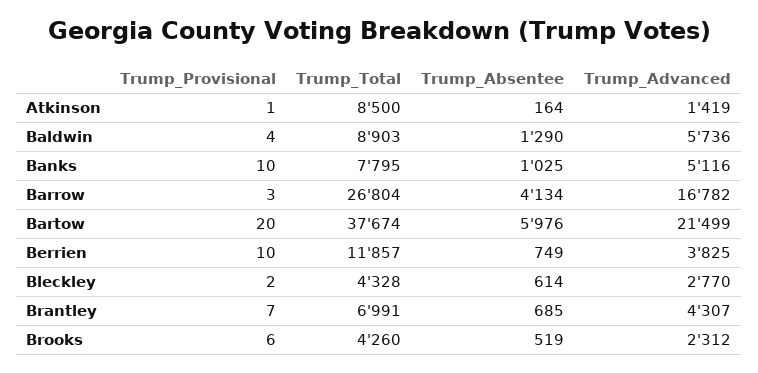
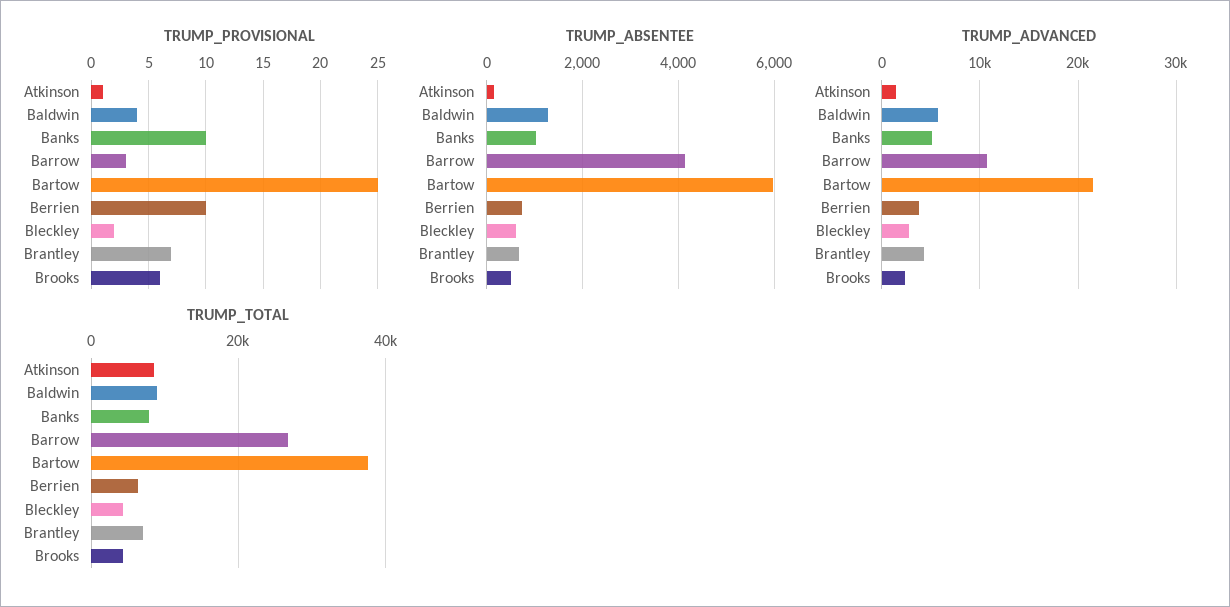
  {
    "Trump_Provisional": {
      "Atkinson": 1,
      "Baldwin": 4,
      "Banks": 10,
      "Barrow": 3,
-     "Bartow": 20,
+     "Bartow": 25,
      "Berrien": 10,
      "Bleckley": 2,
      "Brantley": 7,
      "Brooks": 6
    },
    "Trump_Total": {
      "Atkinson": 8500,
      "Baldwin": 8903,
      "Banks": 7795,
      "Barrow": 26804,
      "Bartow": 37674,
-     "Berrien": 11857,
+     "Berrien": 6000,
      "Bleckley": 4328,
      "Brantley": 6991,
      "Brooks": 4260
    },
    "Trump_Absentee": {
      "Atkinson": 164,
      "Baldwin": 1290,
      "Banks": 1025,
      "Barrow": 4134,
      "Bartow": 5976,
      "Berrien": 749,
      "Bleckley": 614,
      "Brantley": 685,
      "Brooks": 519
    },
    "Trump_Advanced": {
      "Atkinson": 1419,
      "Baldwin": 5736,
      "Banks": 5116,
-     "Barrow": 16782,
+     "Barrow": 11000,
      "Bartow": 21499,
      "Berrien": 3825,
      "Bleckley": 2770,
      "Brantley": 4307,
      "Brooks": 2312
    }
  }

